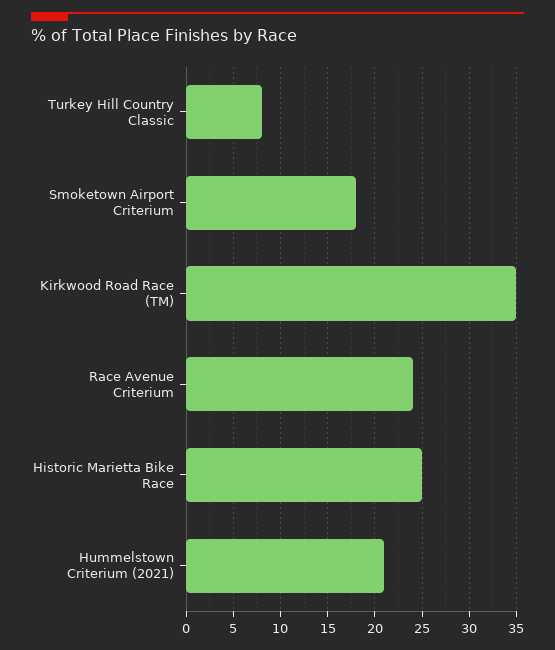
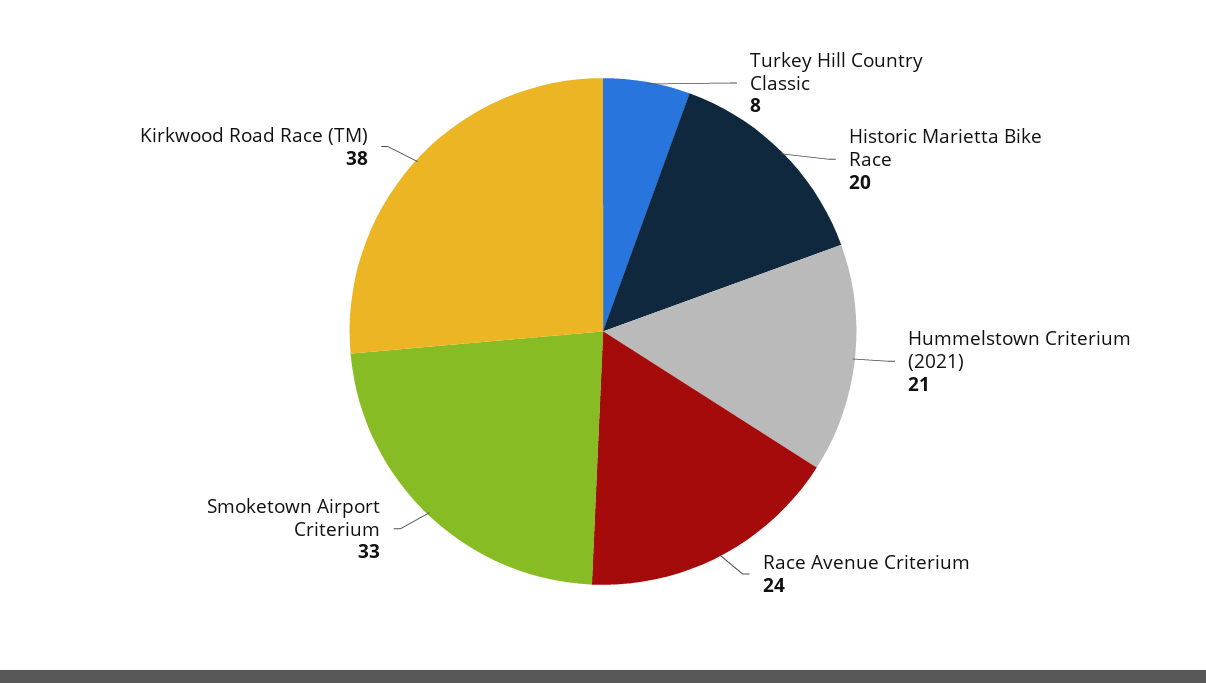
  {
    "Turkey Hill Country Classic": 8,
-   "Smoketown Airport Criterium": 18,
+   "Smoketown Airport Criterium": 33,
-   "Kirkwood Road Race (TM)": 35,
+   "Kirkwood Road Race (TM)": 38,
    "Race Avenue Criterium": 24,
-   "Historic Marietta Bike Race": 25,
+   "Historic Marietta Bike Race": 20,
    "Hummelstown Criterium (2021)": 21
  }

